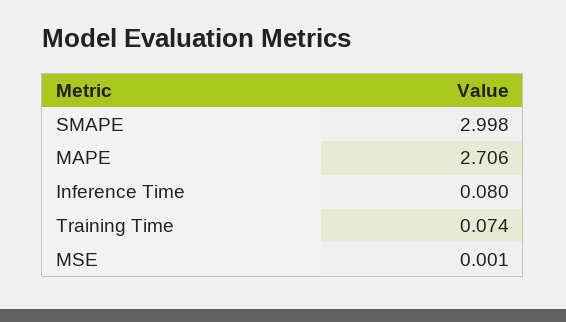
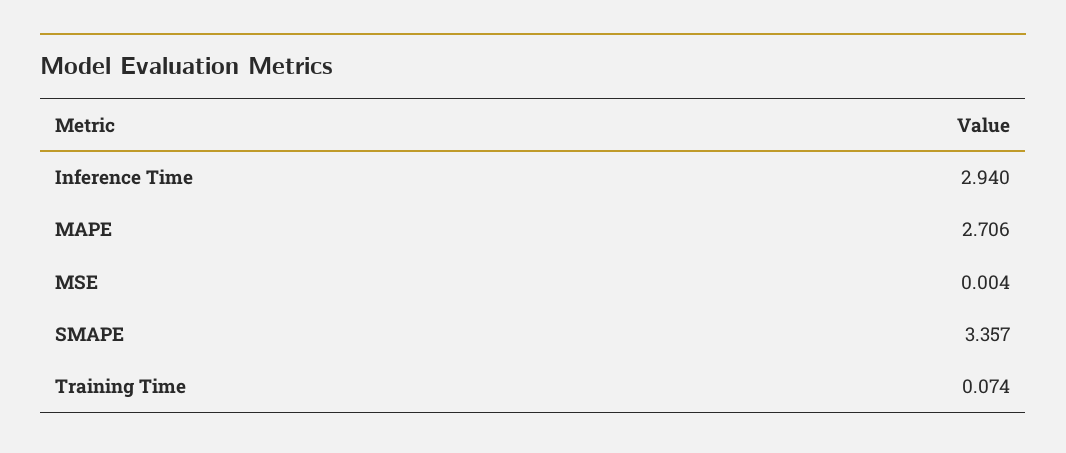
  {
-   "SMAPE": 2.998,
+   "SMAPE": 3.357,
    "MAPE": 2.706,
-   "Inference Time": 0.08,
+   "Inference Time": 2.94,
    "Training Time": 0.074,
-   "MSE": 0.001
+   "MSE": 0.004
  }

